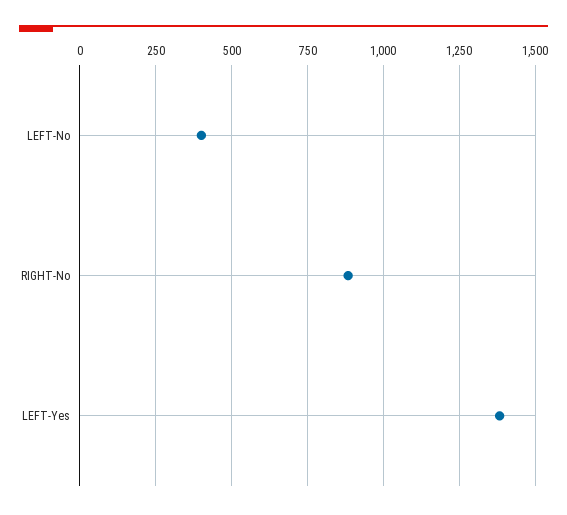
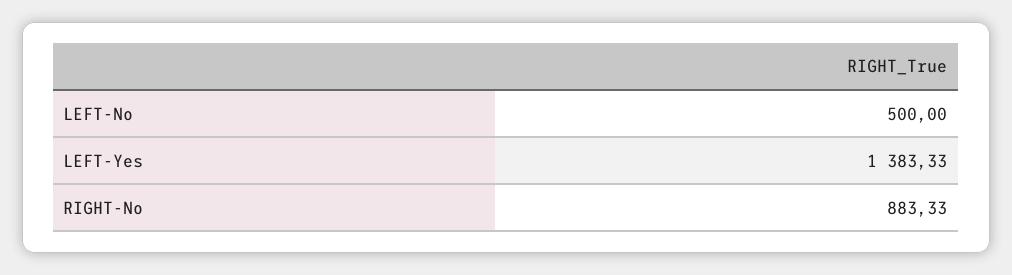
  {
-   "LEFT-No": 400,
+   "LEFT-No": 500,
    "RIGHT-No": 883.33,
    "LEFT-Yes": 1383.33
  }

